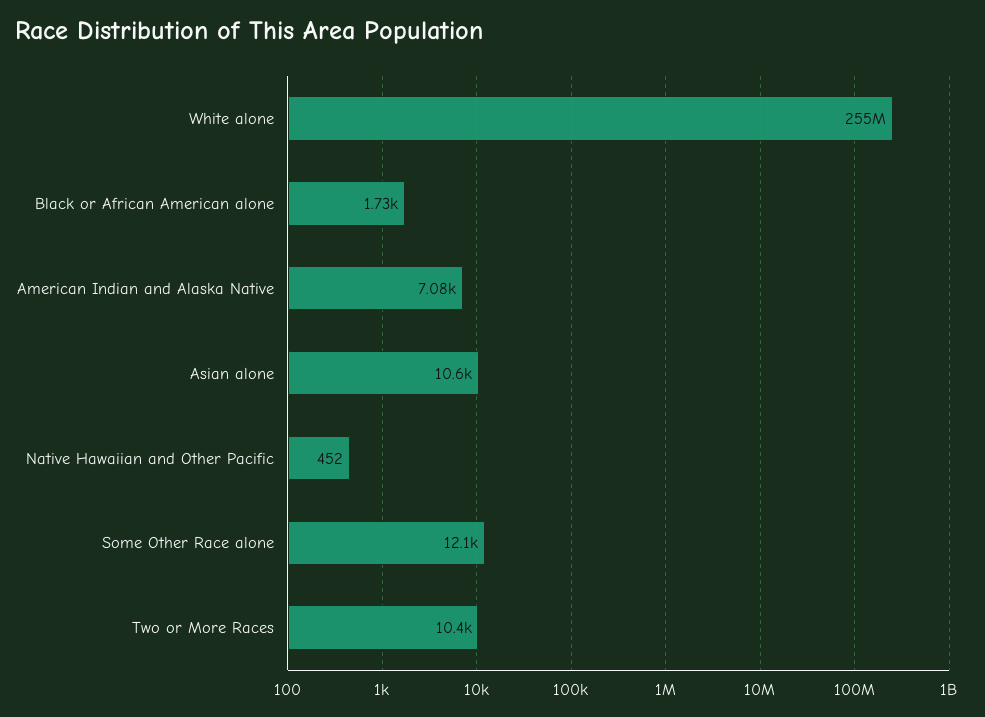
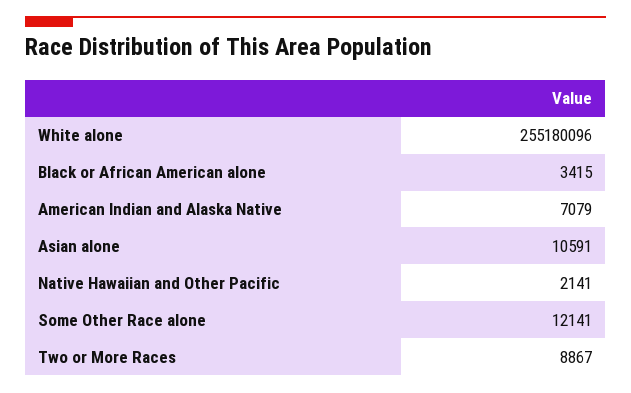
  {
    "White alone": 255180096,
-   "Black or African American alone": 1730,
+   "Black or African American alone": 3415,
    "American Indian and Alaska Native": 7079,
    "Asian alone": 10591,
-   "Native Hawaiian and Other Pacific": 452,
+   "Native Hawaiian and Other Pacific": 2141,
    "Some Other Race alone": 12141,
-   "Two or More Races": 10400
+   "Two or More Races": 8867
  }

